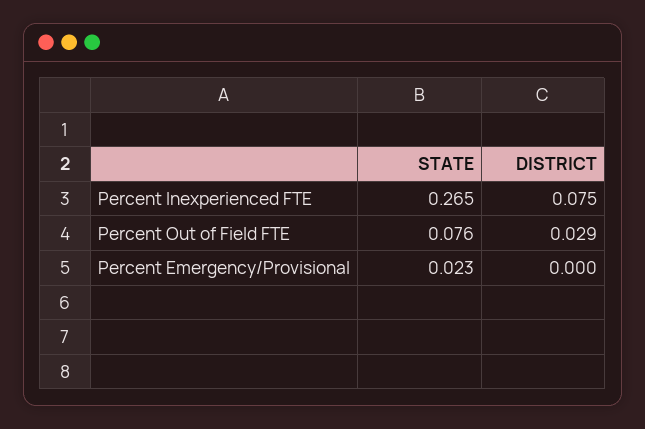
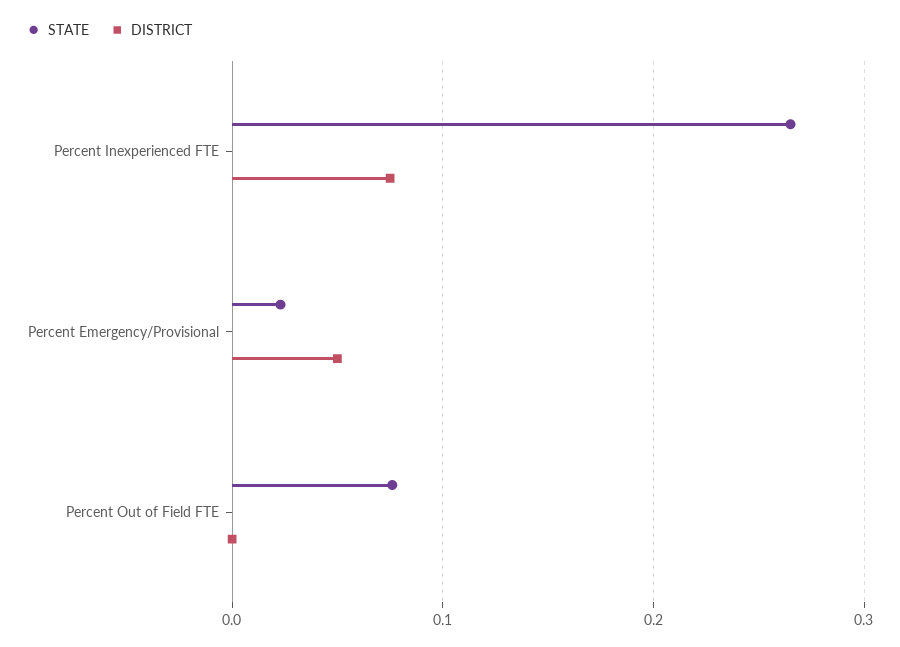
  {
    "STATE": {
      "Percent Inexperienced FTE": 0.265,
      "Percent Out of Field FTE": 0.076,
      "Percent Emergency/Provisional": 0.023
    },
    "DISTRICT": {
      "Percent Inexperienced FTE": 0.075,
-     "Percent Out of Field FTE": 0.029,
+     "Percent Out of Field FTE": 0,
-     "Percent Emergency/Provisional": 0
+     "Percent Emergency/Provisional": 0.05
    }
  }

